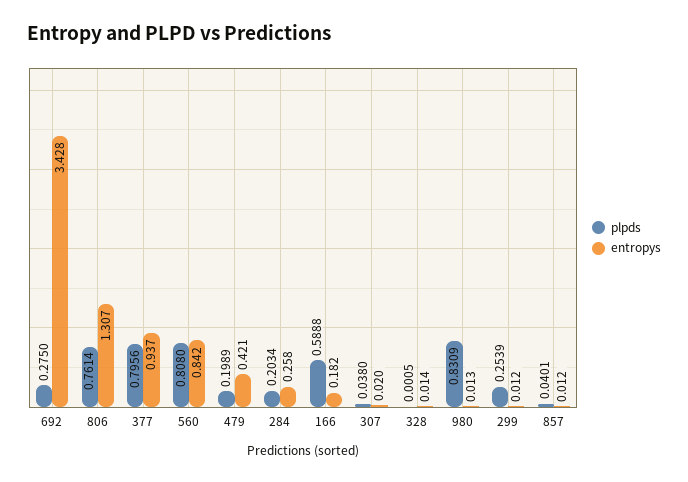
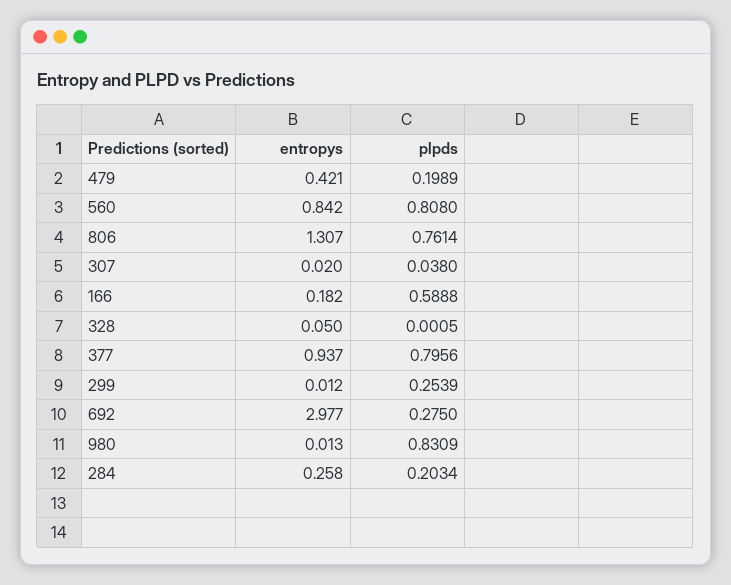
  {
    "plpds": {
      "692": 0.275,
      "806": 0.7614,
      "377": 0.7956,
      "560": 0.808,
      "479": 0.1989,
      "284": 0.2034,
      "166": 0.5888,
      "307": 0.038,
      "328": 0.0005,
      "980": 0.8309,
-     "299": 0.2539,
+     "299": 0.2539
-     "857": 0.0401
    },
    "entropys": {
-     "692": 3.428,
+     "692": 2.977,
      "806": 1.307,
      "377": 0.937,
      "560": 0.842,
      "479": 0.421,
      "284": 0.258,
      "166": 0.182,
      "307": 0.02,
-     "328": 0.014,
+     "328": 0.05,
      "980": 0.013,
-     "299": 0.012,
+     "299": 0.012
-     "857": 0.012
    }
  }

